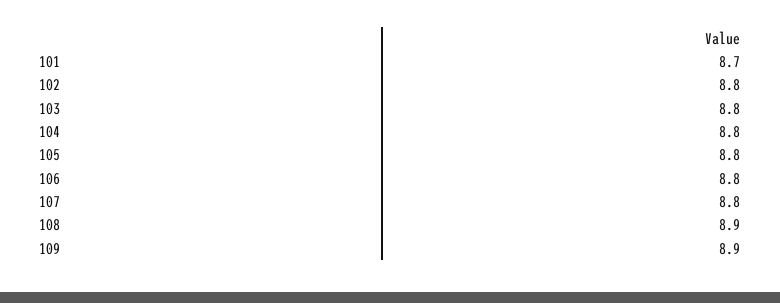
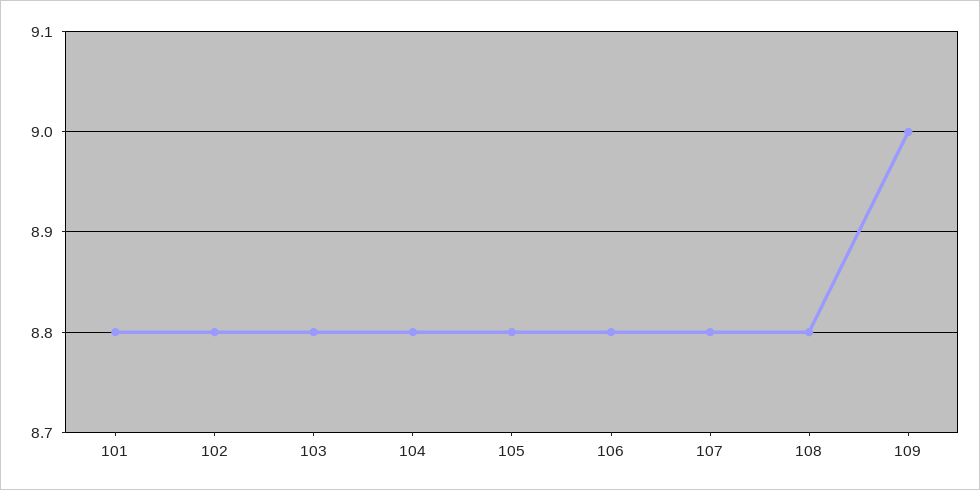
  {
-   "101": 8.7,
+   "101": 8.8,
    "102": 8.8,
    "103": 8.8,
    "104": 8.8,
    "105": 8.8,
    "106": 8.8,
    "107": 8.8,
-   "108": 8.9,
+   "108": 8.8,
-   "109": 8.9
+   "109": 9
  }

